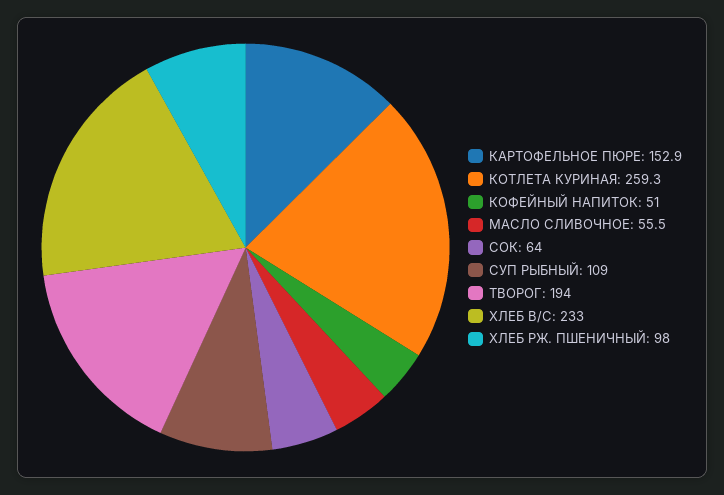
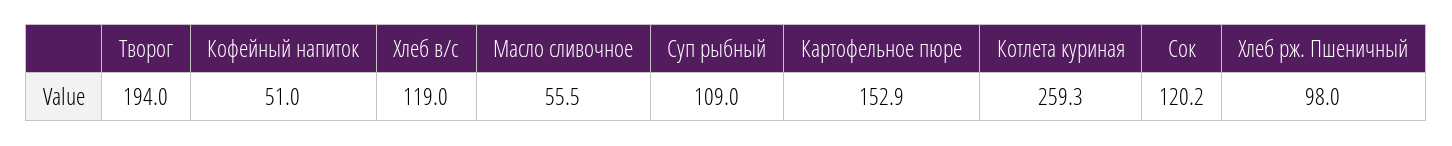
  {
    "КАРТОФЕЛЬНОЕ ПЮРЕ": 152.9,
    "КОТЛЕТА КУРИНАЯ": 259.3,
    "КОФЕЙНЫЙ НАПИТОК": 51,
    "МАСЛО СЛИВОЧНОЕ": 55.5,
-   "СОК": 64,
+   "СОК": 120.2,
    "СУП РЫБНЫЙ": 109,
    "ТВОРОГ": 194,
-   "ХЛЕБ В/С": 233,
+   "ХЛЕБ В/С": 119,
    "ХЛЕБ РЖ. ПШЕНИЧНЫЙ": 98
  }

